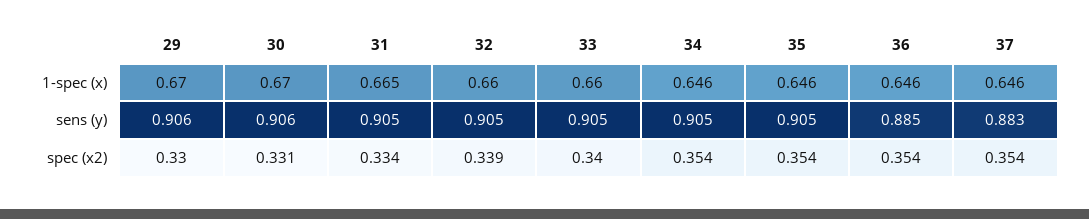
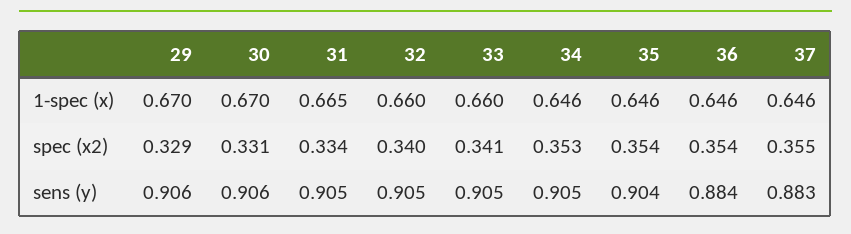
  {
    "29": {
      "1-spec (x)": 0.67,
      "sens (y)": 0.906,
-     "spec (x2)": 0.33
+     "spec (x2)": 0.329
    },
    "30": {
      "1-spec (x)": 0.67,
      "sens (y)": 0.906,
      "spec (x2)": 0.331
    },
    "31": {
      "1-spec (x)": 0.665,
      "sens (y)": 0.905,
      "spec (x2)": 0.334
    },
    "32": {
      "1-spec (x)": 0.66,
      "sens (y)": 0.905,
-     "spec (x2)": 0.339
+     "spec (x2)": 0.34
    },
    "33": {
      "1-spec (x)": 0.66,
      "sens (y)": 0.905,
-     "spec (x2)": 0.34
+     "spec (x2)": 0.341
    },
    "34": {
      "1-spec (x)": 0.646,
      "sens (y)": 0.905,
-     "spec (x2)": 0.354
+     "spec (x2)": 0.353
    },
    "35": {
      "1-spec (x)": 0.646,
-     "sens (y)": 0.905,
+     "sens (y)": 0.904,
      "spec (x2)": 0.354
    },
    "36": {
      "1-spec (x)": 0.646,
-     "sens (y)": 0.885,
+     "sens (y)": 0.884,
      "spec (x2)": 0.354
    },
    "37": {
      "1-spec (x)": 0.646,
      "sens (y)": 0.883,
-     "spec (x2)": 0.354
+     "spec (x2)": 0.355
    }
  }

